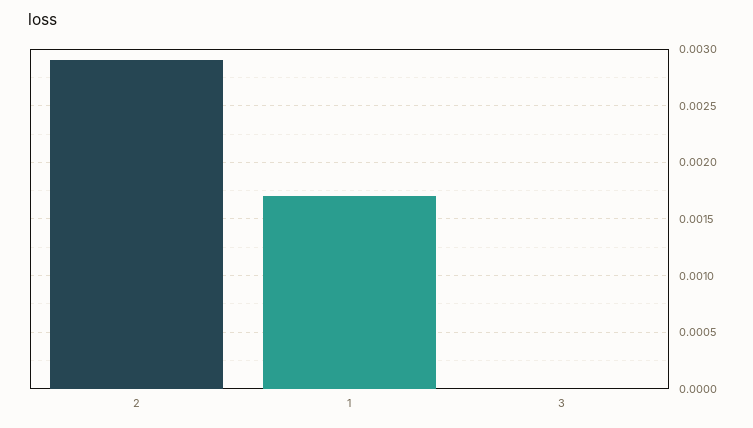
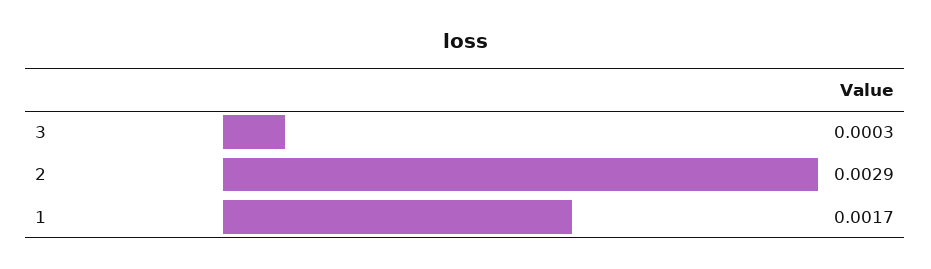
  {
    "2": 0.0029,
    "1": 0.0017,
-   "3": 0
+   "3": 0.0003
  }

